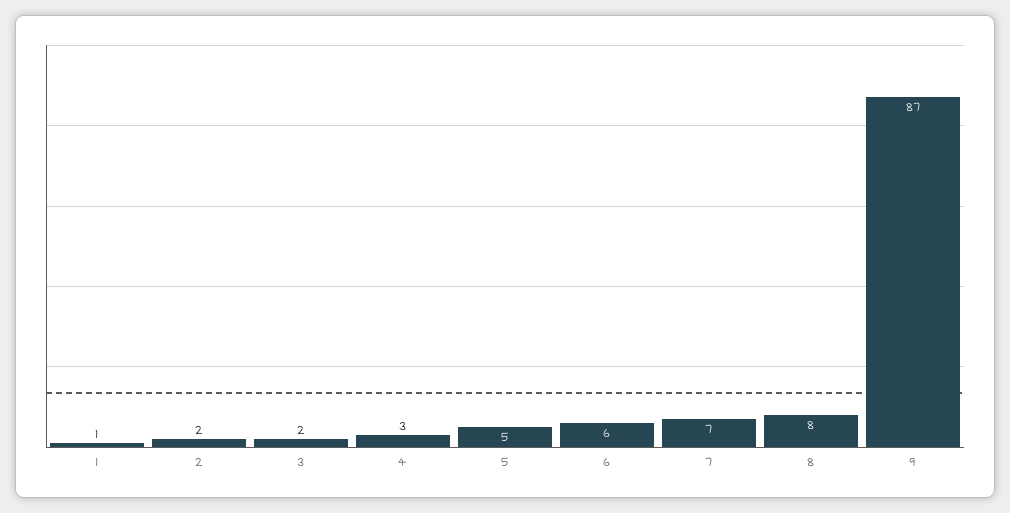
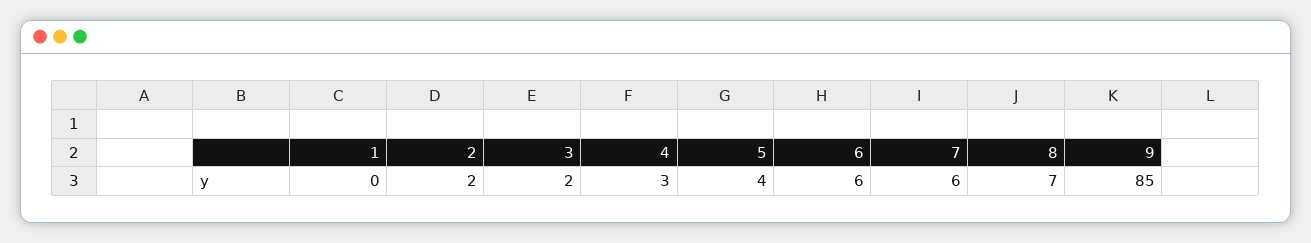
  {
-   "1": 1,
+   "1": 0,
    "2": 2,
    "3": 2,
    "4": 3,
-   "5": 5,
+   "5": 4,
    "6": 6,
-   "7": 7,
+   "7": 6,
-   "8": 8,
+   "8": 7,
-   "9": 87
+   "9": 85
  }

